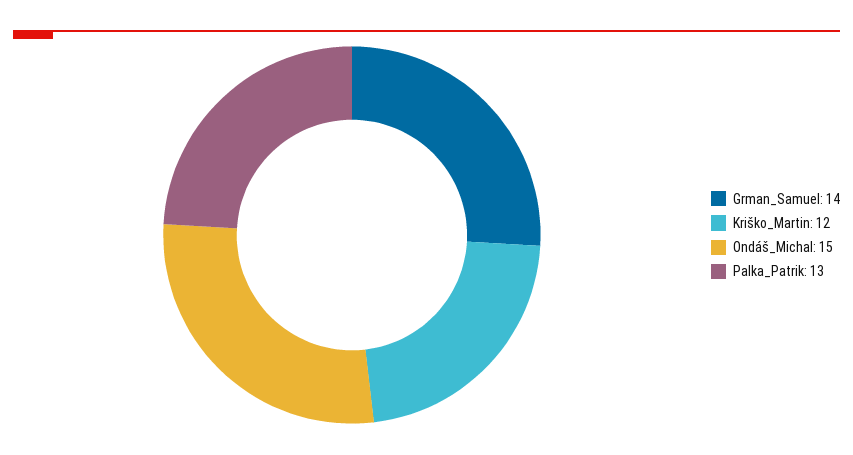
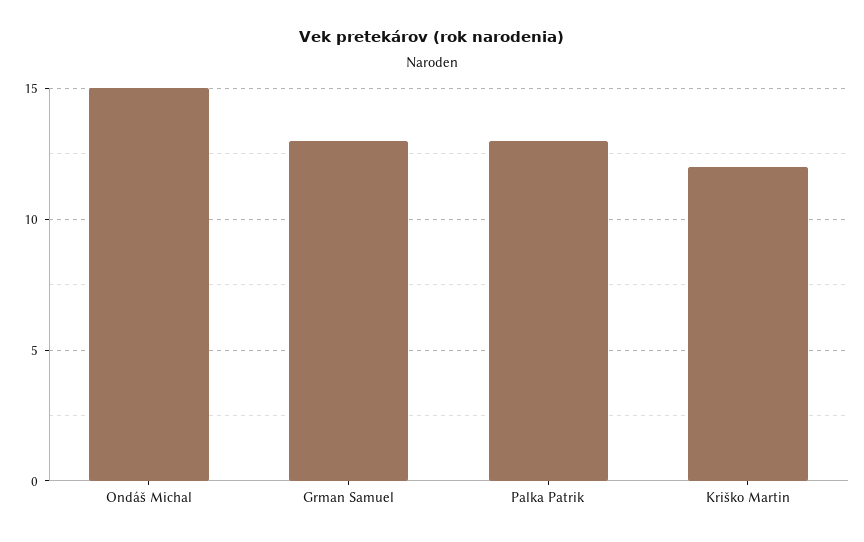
  {
-   "Grman_Samuel": 14,
+   "Grman_Samuel": 13,
    "Kriško_Martin": 12,
    "Ondáš_Michal": 15,
    "Palka_Patrik": 13
  }

